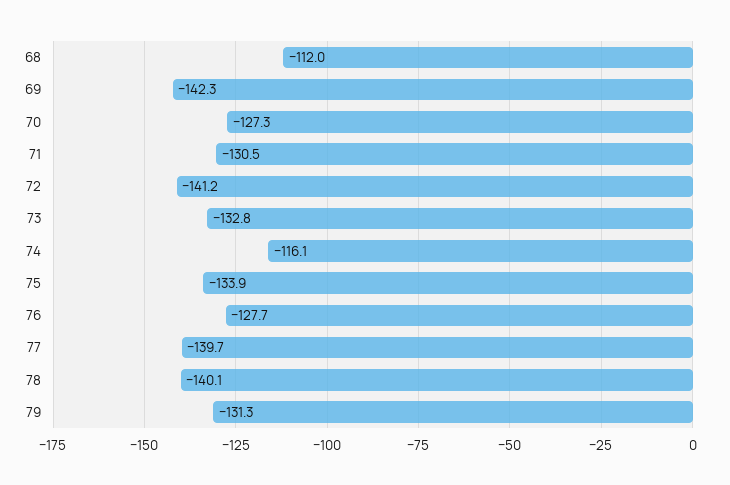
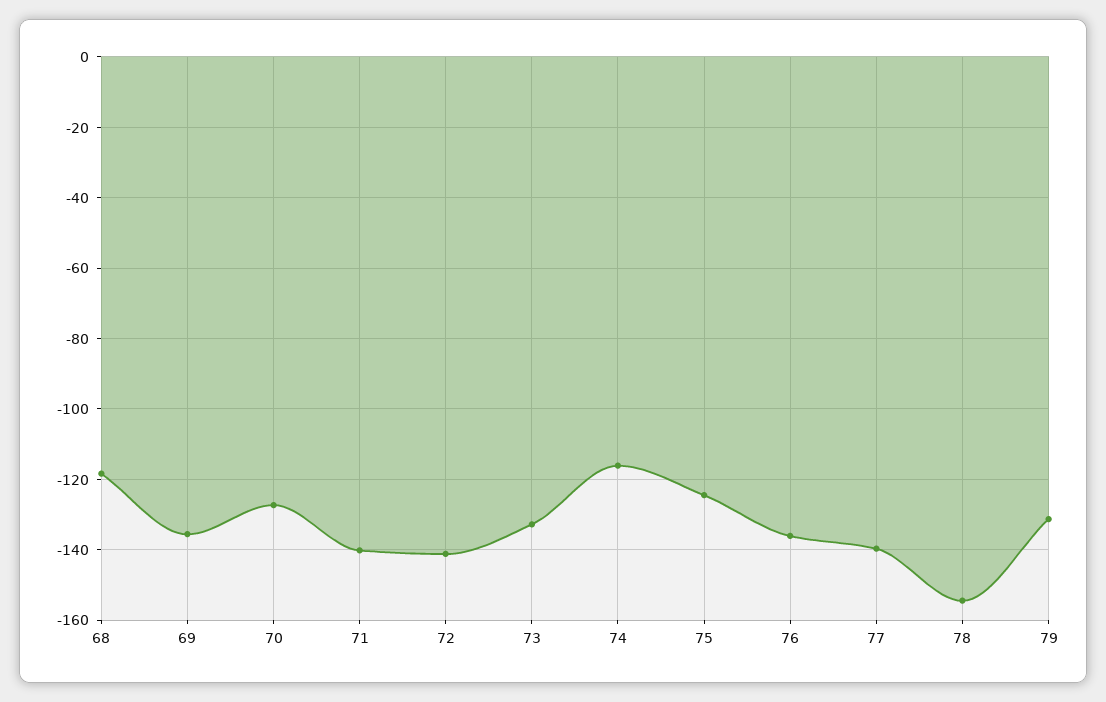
  {
-   "68": -112,
+   "68": -118,
-   "69": -142.3,
+   "69": -136,
    "70": -127.3,
-   "71": -130.5,
+   "71": -140,
    "72": -141.2,
    "73": -132.8,
    "74": -116.1,
-   "75": -133.9,
+   "75": -124,
-   "76": -127.7,
+   "76": -136,
    "77": -139.7,
-   "78": -140.1,
+   "78": -154,
    "79": -131.3
  }

